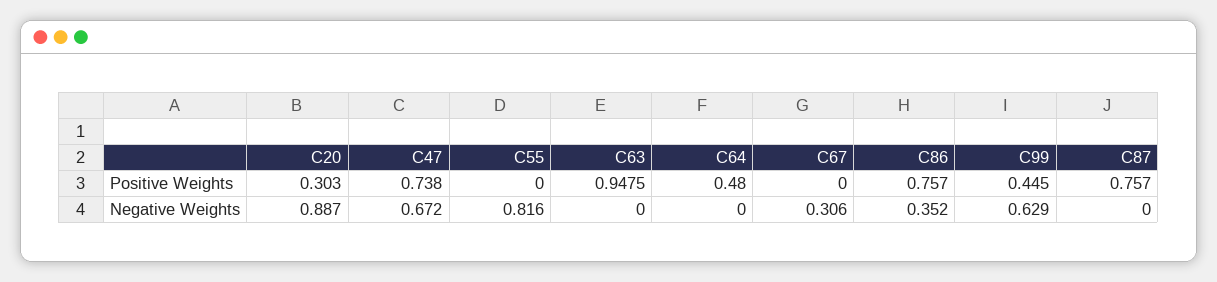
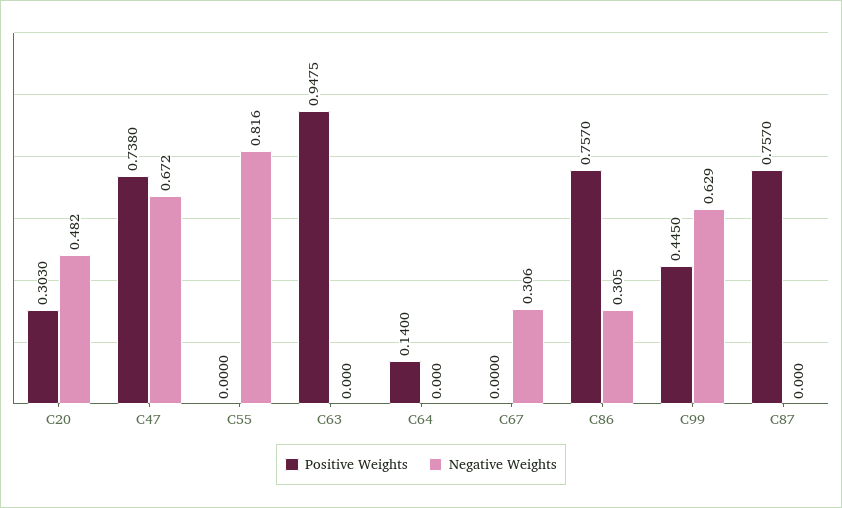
  {
    "Positive Weights": {
      "C20": 0.303,
      "C47": 0.738,
      "C55": 0,
      "C63": 0.9475,
-     "C64": 0.48,
+     "C64": 0.14,
      "C67": 0,
      "C86": 0.757,
      "C99": 0.445,
      "C87": 0.757
    },
    "Negative Weights": {
-     "C20": 0.887,
+     "C20": 0.482,
      "C47": 0.672,
      "C55": 0.816,
      "C63": 0,
      "C64": 0,
      "C67": 0.306,
-     "C86": 0.352,
+     "C86": 0.305,
      "C99": 0.629,
      "C87": 0
    }
  }

